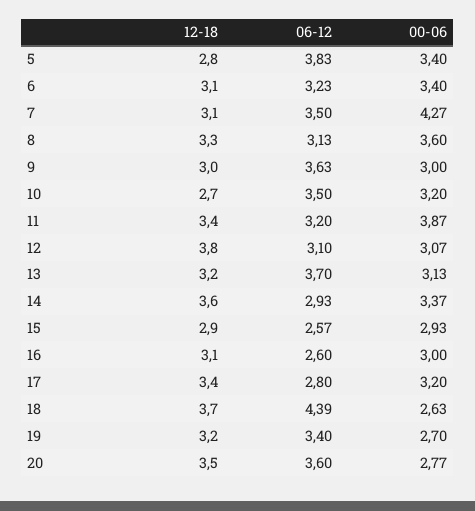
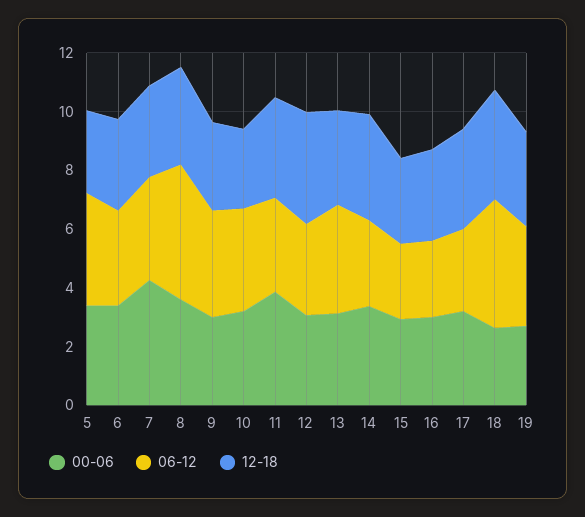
  {
    "12-18": {
      "5": 2.8,
      "6": 3.1,
      "7": 3.1,
      "8": 3.3,
      "9": 3,
      "10": 2.7,
      "11": 3.4,
      "12": 3.8,
      "13": 3.2,
      "14": 3.6,
      "15": 2.9,
      "16": 3.1,
      "17": 3.4,
      "18": 3.7,
-     "19": 3.2,
+     "19": 3.2
-     "20": 3.5
    },
    "06-12": {
      "5": 3.83,
      "6": 3.23,
      "7": 3.5,
-     "8": 3.13,
+     "8": 4.5,
      "9": 3.63,
      "10": 3.5,
      "11": 3.2,
      "12": 3.1,
      "13": 3.7,
      "14": 2.93,
      "15": 2.57,
      "16": 2.6,
      "17": 2.8,
      "18": 4.39,
-     "19": 3.4,
+     "19": 3.4
-     "20": 3.6
    },
    "00-06": {
      "5": 3.4,
      "6": 3.4,
      "7": 4.27,
      "8": 3.6,
      "9": 3,
      "10": 3.2,
      "11": 3.87,
      "12": 3.07,
      "13": 3.13,
      "14": 3.37,
      "15": 2.93,
      "16": 3,
      "17": 3.2,
      "18": 2.63,
-     "19": 2.7,
+     "19": 2.7
-     "20": 2.77
    }
  }

